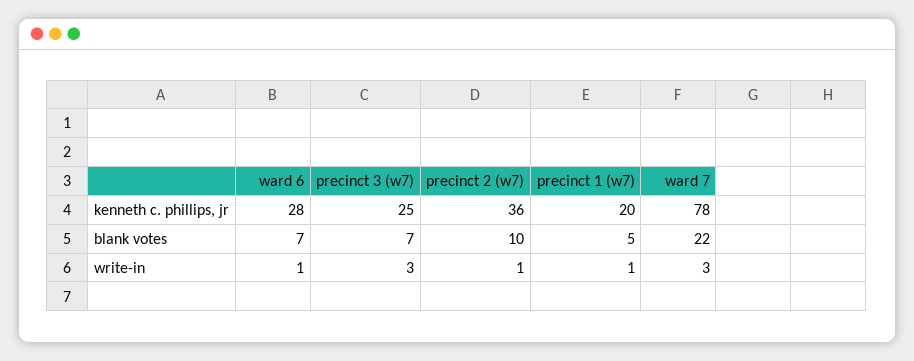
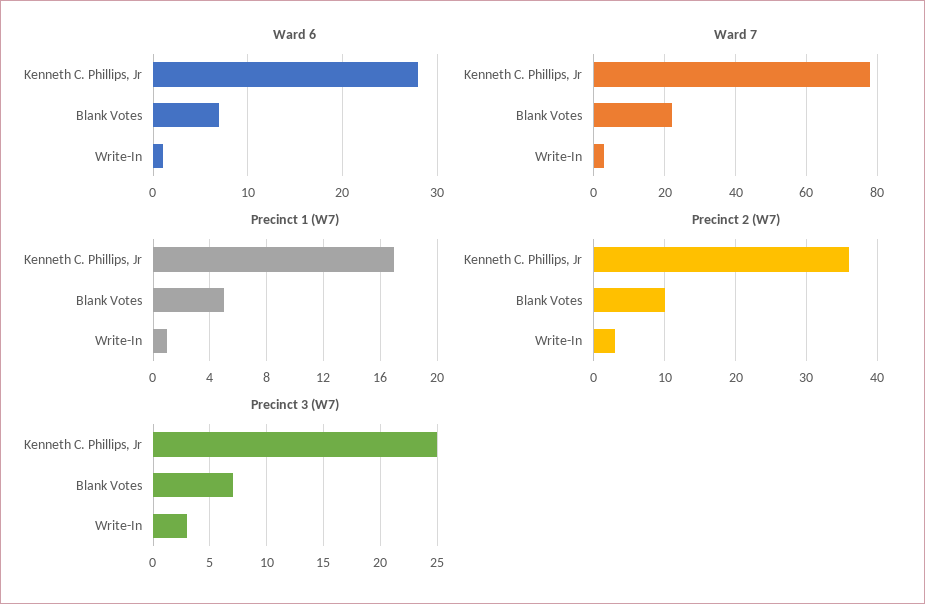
  {
    "ward 6": {
      "kenneth c. phillips, jr": 28,
      "blank votes": 7,
      "write-in": 1
    },
    "precinct 3 (w7)": {
      "kenneth c. phillips, jr": 25,
      "blank votes": 7,
      "write-in": 3
    },
    "precinct 2 (w7)": {
      "kenneth c. phillips, jr": 36,
      "blank votes": 10,
-     "write-in": 1
+     "write-in": 3
    },
    "precinct 1 (w7)": {
-     "kenneth c. phillips, jr": 20,
+     "kenneth c. phillips, jr": 17,
      "blank votes": 5,
      "write-in": 1
    },
    "ward 7": {
      "kenneth c. phillips, jr": 78,
      "blank votes": 22,
      "write-in": 3
    }
  }

